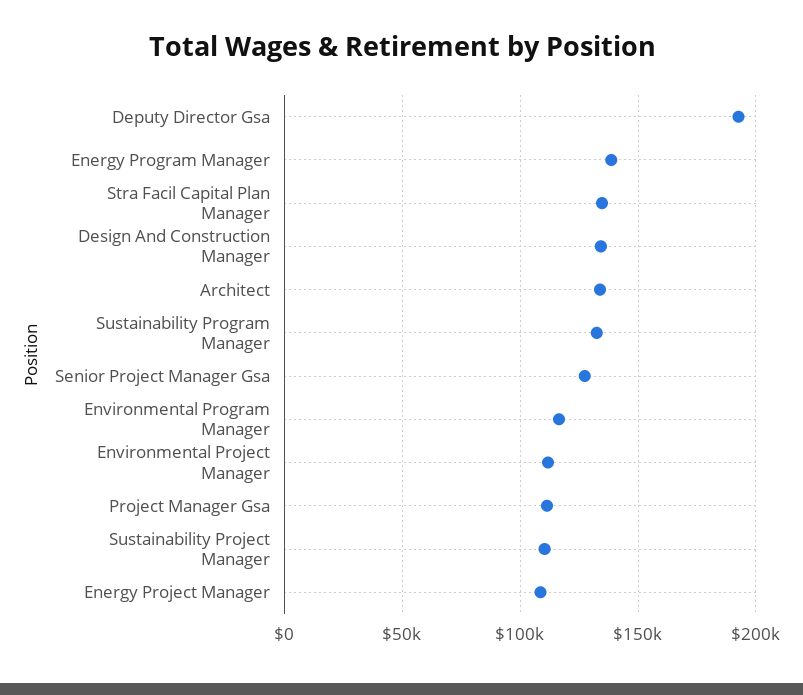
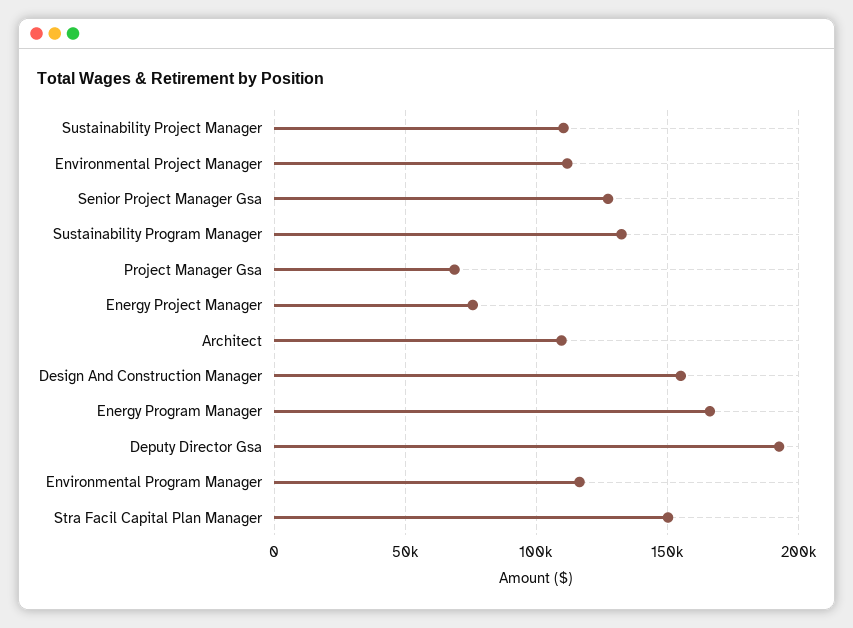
  {
    "Deputy Director Gsa": 195000,
-   "Energy Program Manager": 140000,
+   "Energy Program Manager": 165000,
-   "Stra Facil Capital Plan Manager": 135000,
+   "Stra Facil Capital Plan Manager": 150000,
-   "Design And Construction Manager": 135000,
+   "Design And Construction Manager": 155000,
-   "Architect": 135000,
+   "Architect": 110000,
    "Sustainability Program Manager": 130000,
    "Senior Project Manager Gsa": 125000,
    "Environmental Program Manager": 115000,
    "Environmental Project Manager": 110000,
-   "Project Manager Gsa": 110000,
+   "Project Manager Gsa": 70000,
    "Sustainability Project Manager": 110000,
-   "Energy Project Manager": 110000
+   "Energy Project Manager": 75000
  }

